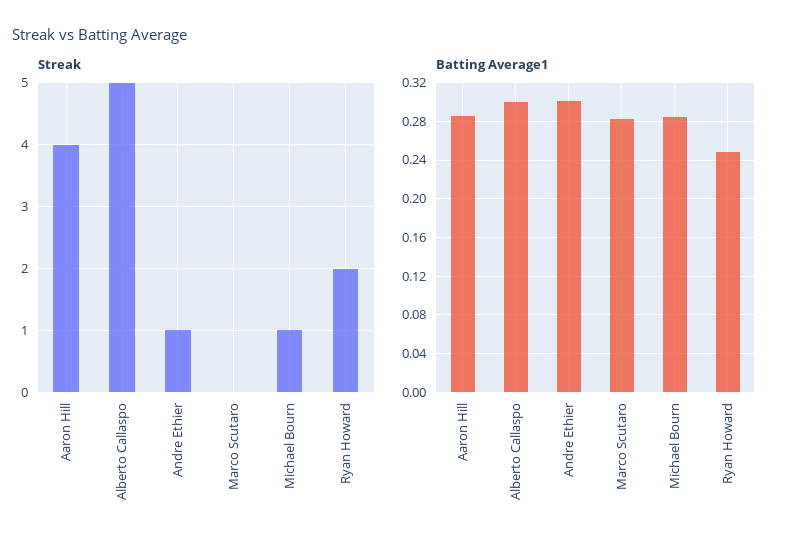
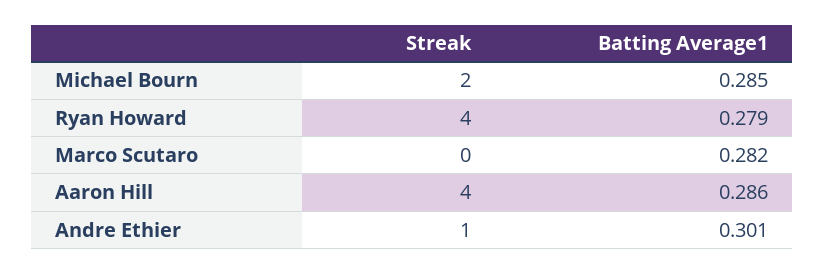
  {
    "Streak": {
      "Aaron Hill": 4,
-     "Alberto Callaspo": 5,
      "Andre Ethier": 1,
      "Marco Scutaro": 0,
-     "Michael Bourn": 1,
+     "Michael Bourn": 2,
-     "Ryan Howard": 2
+     "Ryan Howard": 4
    },
    "Batting Average1": {
      "Aaron Hill": 0.286,
-     "Alberto Callaspo": 0.3,
      "Andre Ethier": 0.301,
      "Marco Scutaro": 0.282,
      "Michael Bourn": 0.285,
-     "Ryan Howard": 0.25
+     "Ryan Howard": 0.279
    }
  }

